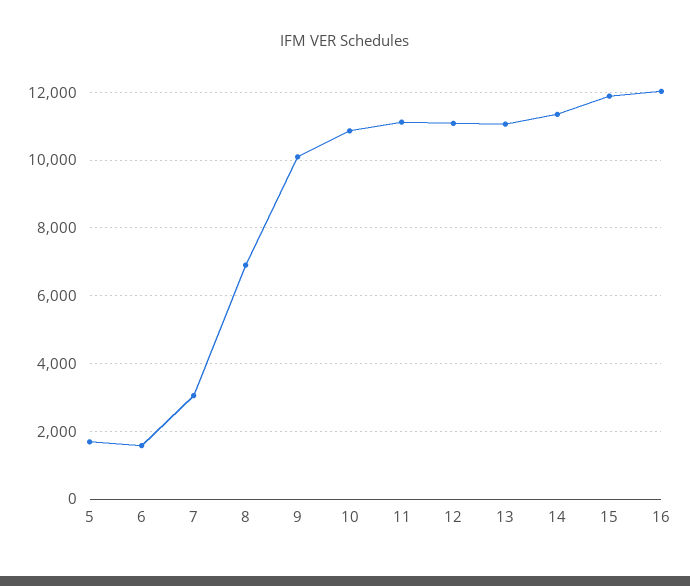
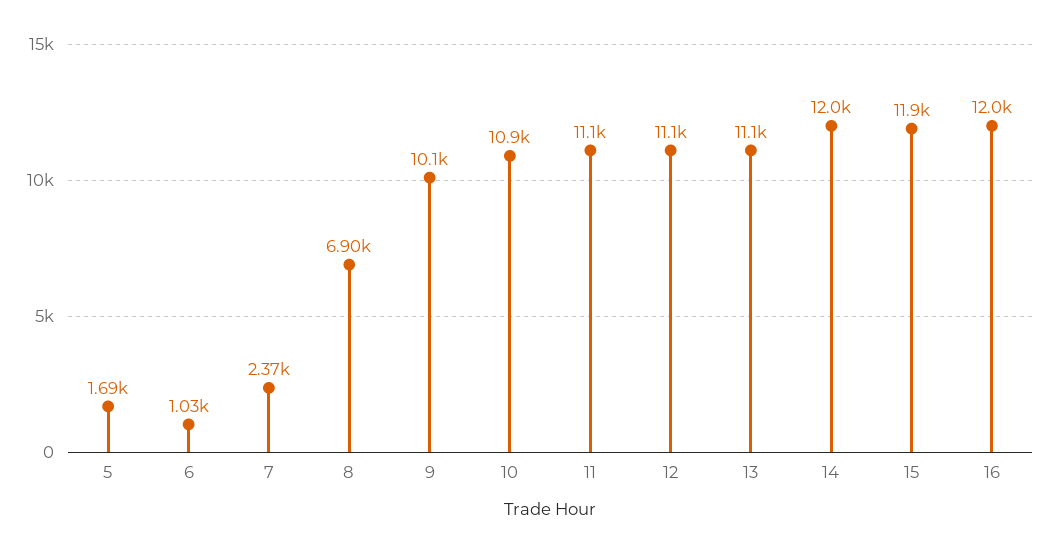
  {
    "5": 1690,
-   "6": 1600,
+   "6": 1030,
-   "7": 3000,
+   "7": 2370,
    "8": 6900,
    "9": 10100,
    "10": 10900,
    "11": 11100,
    "12": 11100,
    "13": 11100,
-   "14": 11400,
+   "14": 12000,
    "15": 11900,
    "16": 12000
  }

